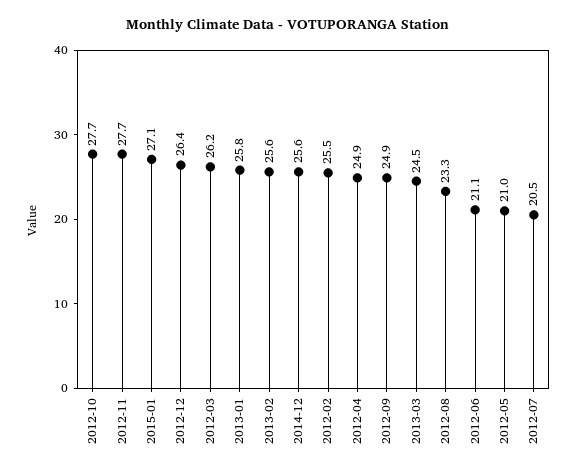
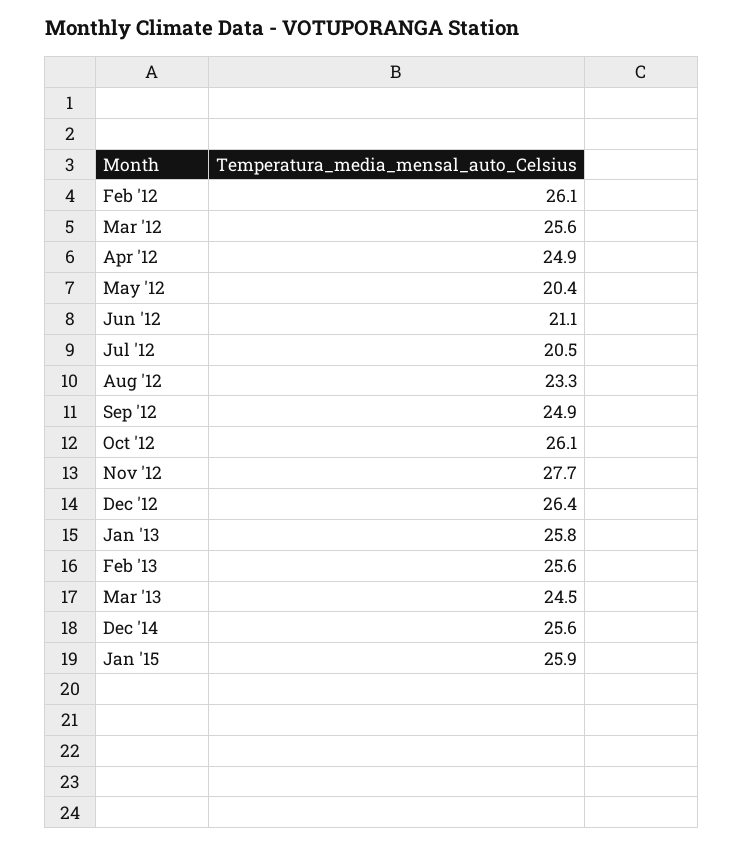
  {
-   "2012-10": 27.7,
+   "2012-10": 26.1,
    "2012-11": 27.7,
-   "2015-01": 27.1,
+   "2015-01": 25.9,
    "2012-12": 26.4,
-   "2012-03": 26.2,
+   "2012-03": 25.6,
    "2013-01": 25.8,
    "2013-02": 25.6,
    "2014-12": 25.6,
-   "2012-02": 25.5,
+   "2012-02": 26.1,
    "2012-04": 24.9,
    "2012-09": 24.9,
    "2013-03": 24.5,
    "2012-08": 23.3,
    "2012-06": 21.1,
-   "2012-05": 21,
+   "2012-05": 20.4,
    "2012-07": 20.5
  }

